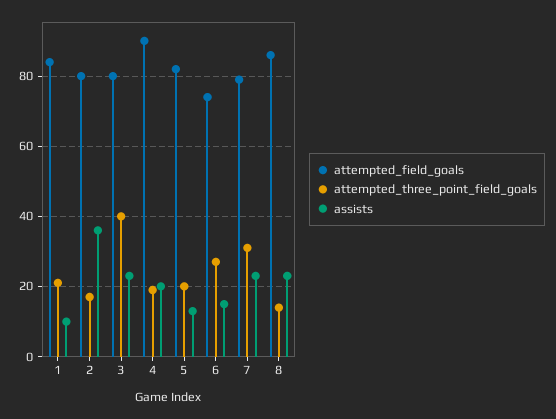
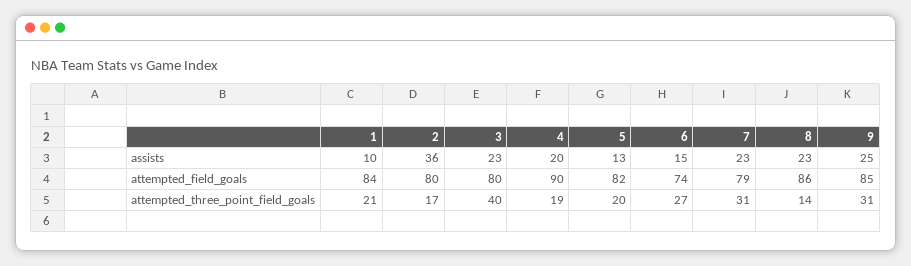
  {
    "attempted_field_goals": {
      "1": 84,
      "2": 80,
      "3": 80,
      "4": 90,
      "5": 82,
      "6": 74,
      "7": 79,
-     "8": 86
+     "8": 86,
+     "9": 85
    },
    "attempted_three_point_field_goals": {
      "1": 21,
      "2": 17,
      "3": 40,
      "4": 19,
      "5": 20,
      "6": 27,
      "7": 31,
-     "8": 14
+     "8": 14,
+     "9": 31
    },
    "assists": {
      "1": 10,
      "2": 36,
      "3": 23,
      "4": 20,
      "5": 13,
      "6": 15,
      "7": 23,
-     "8": 23
+     "8": 23,
+     "9": 25
    }
  }

